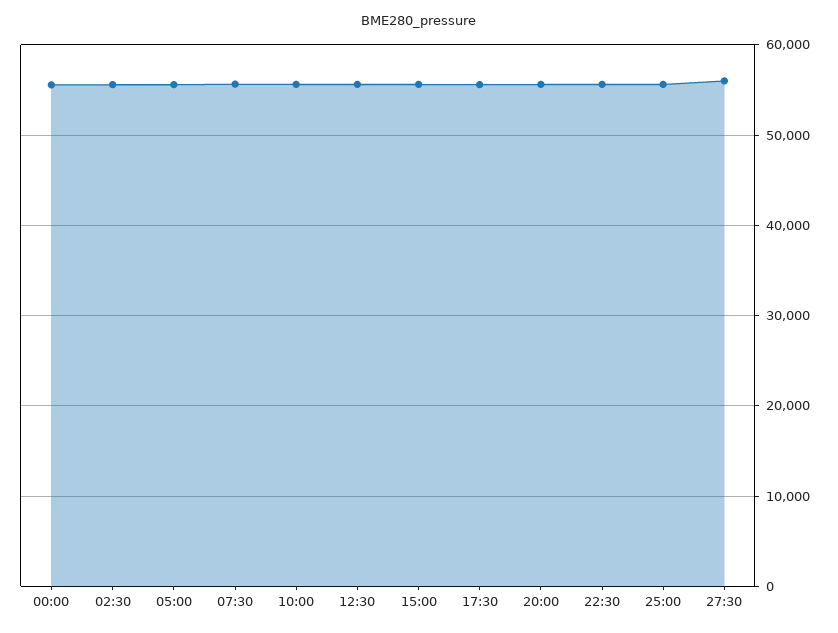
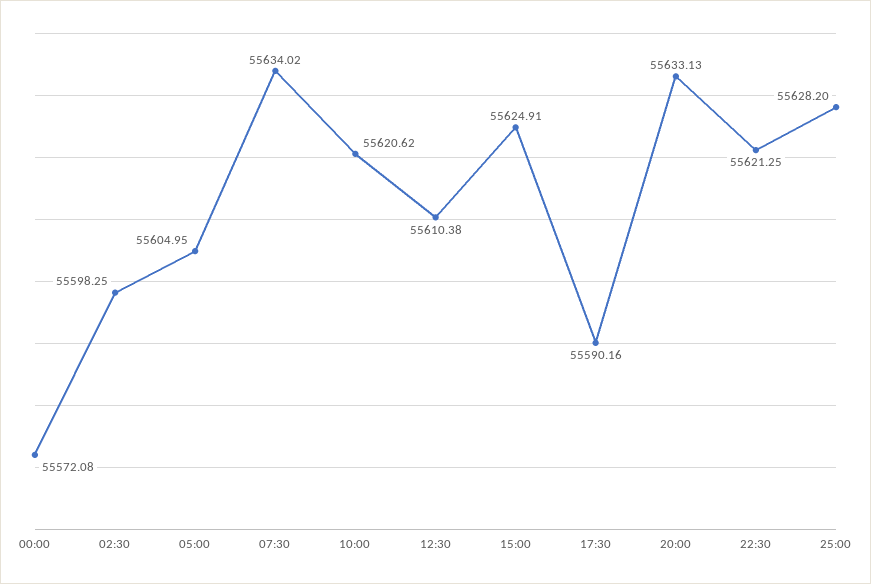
  {
    "00:00": 55572.08,
    "02:30": 55598.25,
    "05:00": 55604.95,
    "07:30": 55634.02,
    "10:00": 55620.62,
    "12:30": 55610.38,
    "15:00": 55624.91,
    "17:30": 55590.16,
    "20:00": 55633.13,
    "22:30": 55621.25,
-   "25:00": 55628.2,
+   "25:00": 55628.2
-   "27:30": 56000
  }

